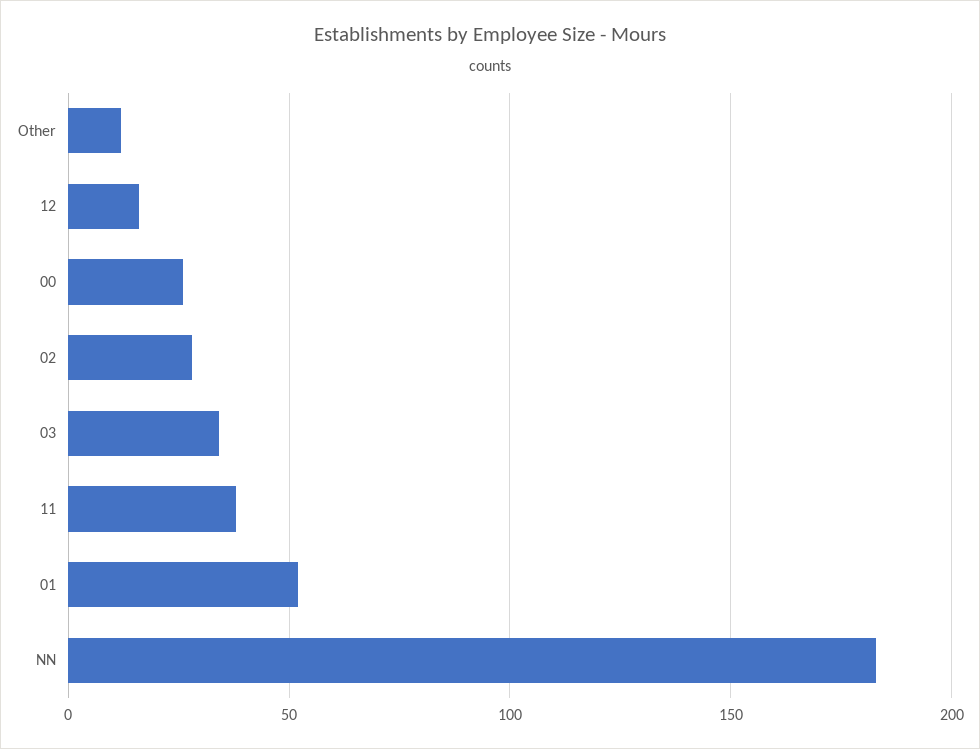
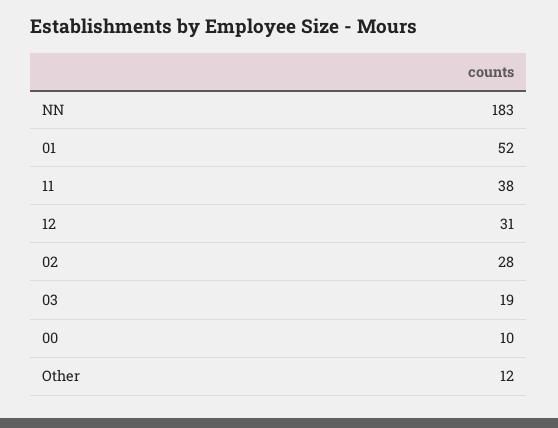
  {
    "Other": 12,
-   "12": 15,
+   "12": 31,
-   "00": 25,
+   "00": 10,
    "02": 28,
-   "03": 35,
+   "03": 19,
    "11": 38,
    "01": 52,
    "NN": 183
  }

